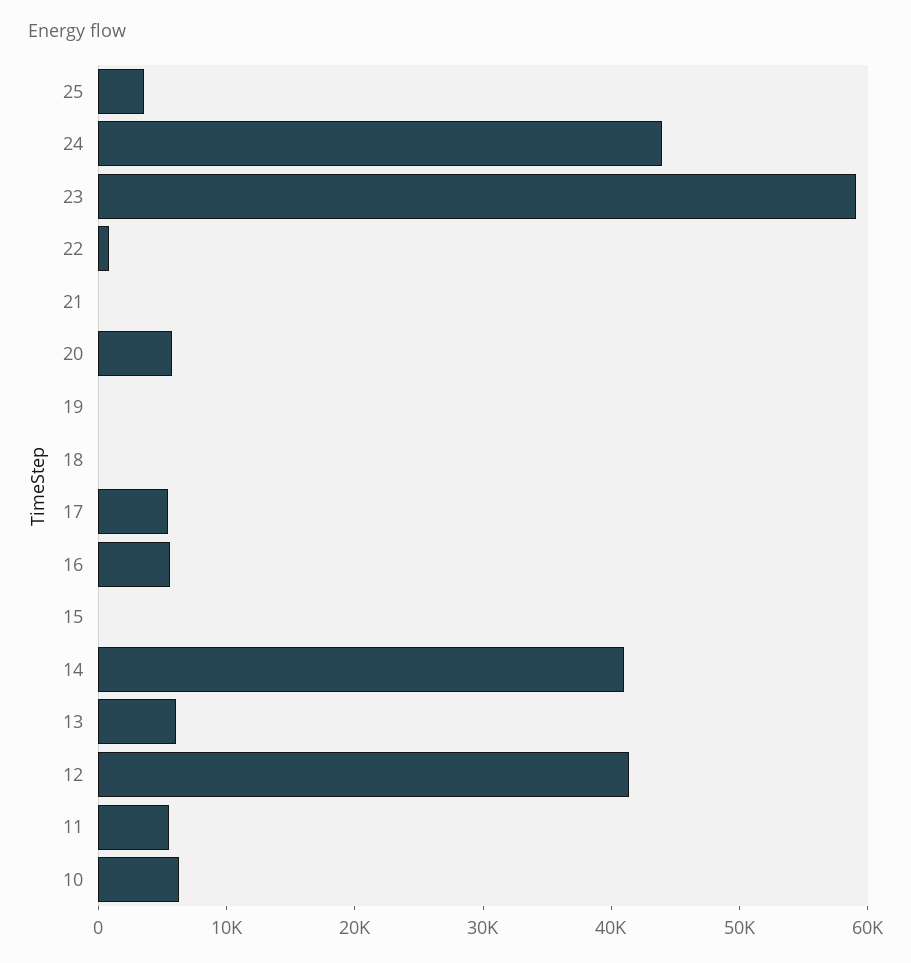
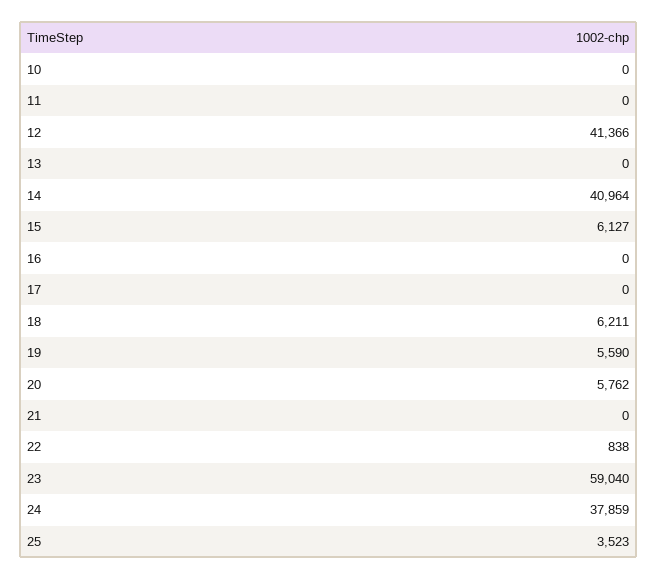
  {
    "25": 3523,
-   "24": 44000,
+   "24": 37859,
    "23": 59040,
    "22": 838,
    "21": 0,
    "20": 5762,
-   "19": 0,
+   "19": 5590,
-   "18": 0,
+   "18": 6211,
-   "17": 6000,
+   "17": 0,
-   "16": 6000,
+   "16": 0,
-   "15": 0,
+   "15": 6127,
    "14": 40964,
-   "13": 6000,
+   "13": 0,
    "12": 41366,
-   "11": 6000,
+   "11": 0,
-   "10": 6000
+   "10": 0
  }

